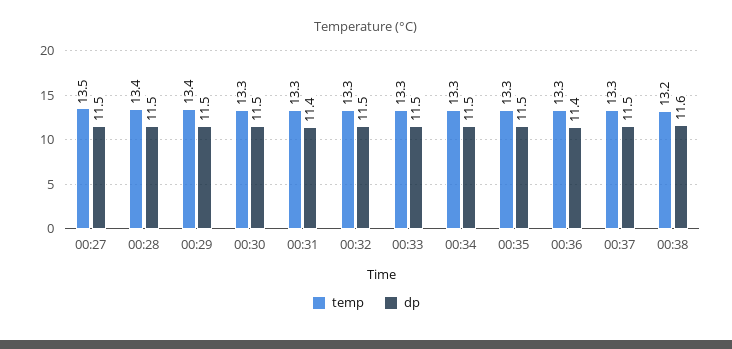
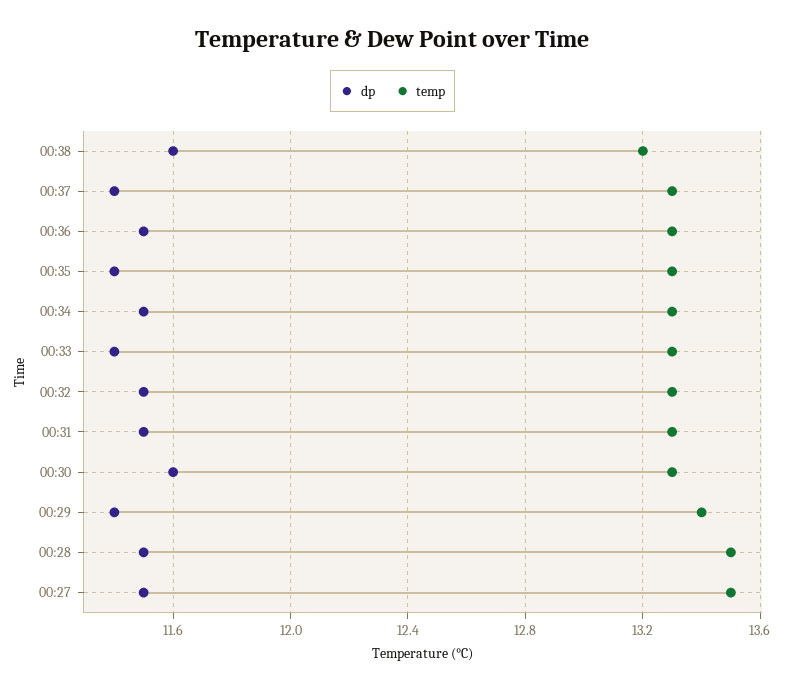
  {
    "temp": {
      "00:27": 13.5,
-     "00:28": 13.4,
+     "00:28": 13.5,
      "00:29": 13.4,
      "00:30": 13.3,
      "00:31": 13.3,
      "00:32": 13.3,
      "00:33": 13.3,
      "00:34": 13.3,
      "00:35": 13.3,
      "00:36": 13.3,
      "00:37": 13.3,
      "00:38": 13.2
    },
    "dp": {
      "00:27": 11.5,
      "00:28": 11.5,
-     "00:29": 11.5,
+     "00:29": 11.4,
-     "00:30": 11.5,
+     "00:30": 11.6,
-     "00:31": 11.4,
+     "00:31": 11.5,
      "00:32": 11.5,
-     "00:33": 11.5,
+     "00:33": 11.4,
      "00:34": 11.5,
-     "00:35": 11.5,
+     "00:35": 11.4,
-     "00:36": 11.4,
+     "00:36": 11.5,
-     "00:37": 11.5,
+     "00:37": 11.4,
      "00:38": 11.6
    }
  }

